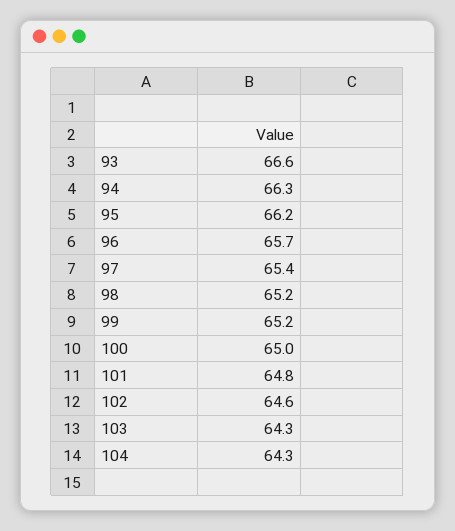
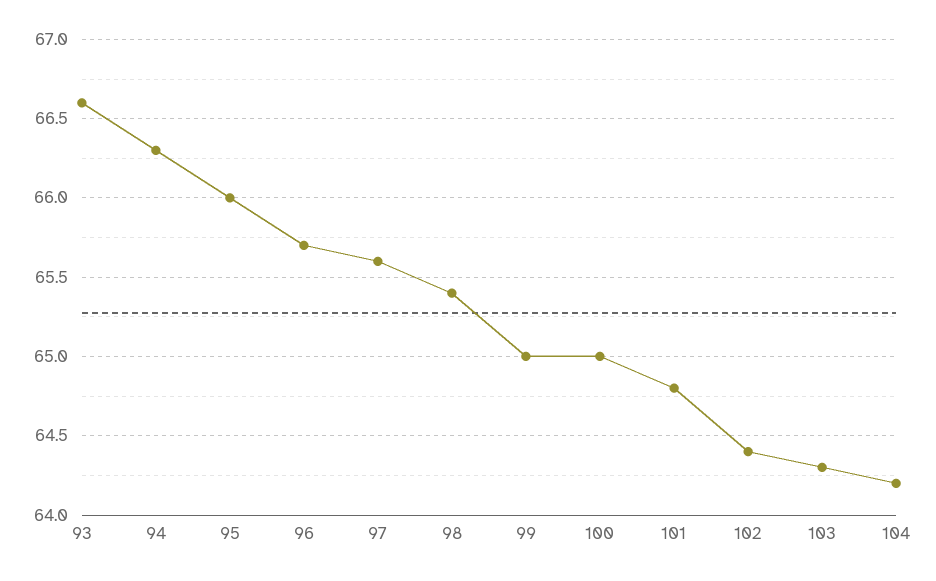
  {
    "93": 66.6,
    "94": 66.3,
-   "95": 66.2,
+   "95": 66,
    "96": 65.7,
-   "97": 65.4,
+   "97": 65.6,
-   "98": 65.2,
+   "98": 65.4,
-   "99": 65.2,
+   "99": 65,
    "100": 65,
    "101": 64.8,
-   "102": 64.6,
+   "102": 64.4,
    "103": 64.3,
-   "104": 64.3
+   "104": 64.2
  }

